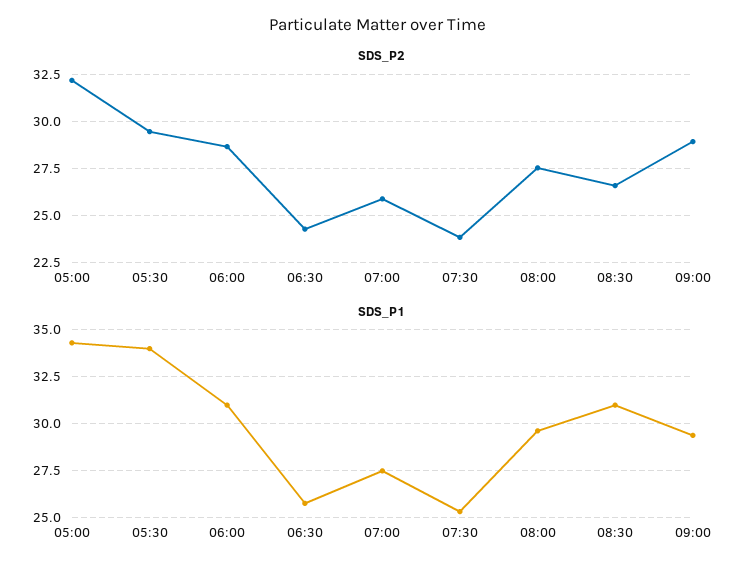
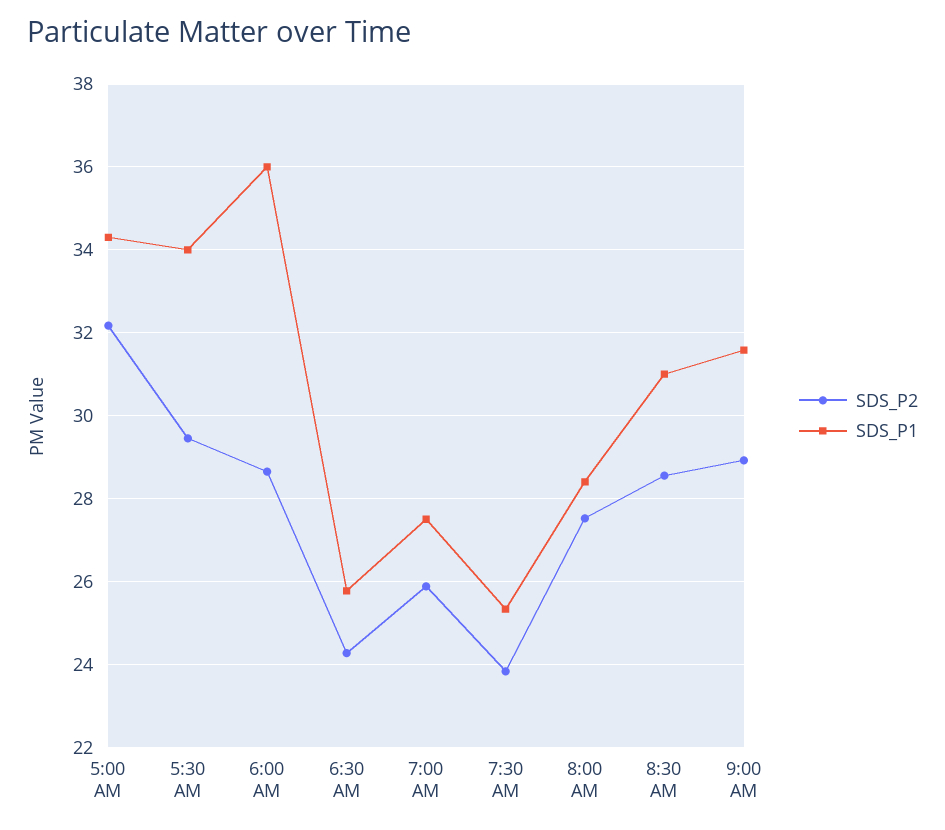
  {
    "SDS_P2": {
      "05:00": 32.2,
      "05:30": 29.4,
      "06:00": 28.6,
      "06:30": 24.2,
      "07:00": 25.8,
      "07:30": 23.8,
      "08:00": 27.6,
-     "08:30": 26.5,
+     "08:30": 28.6,
      "09:00": 29
    },
    "SDS_P1": {
      "05:00": 34.4,
      "05:30": 34,
-     "06:00": 31,
+     "06:00": 36,
      "06:30": 25.8,
      "07:00": 27.6,
      "07:30": 25.4,
-     "08:00": 29.5,
+     "08:00": 28.4,
      "08:30": 31,
-     "09:00": 29.5
+     "09:00": 31.6
    }
  }

